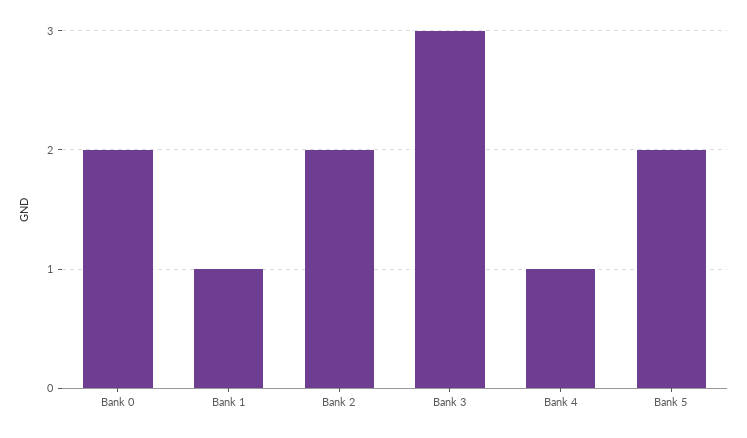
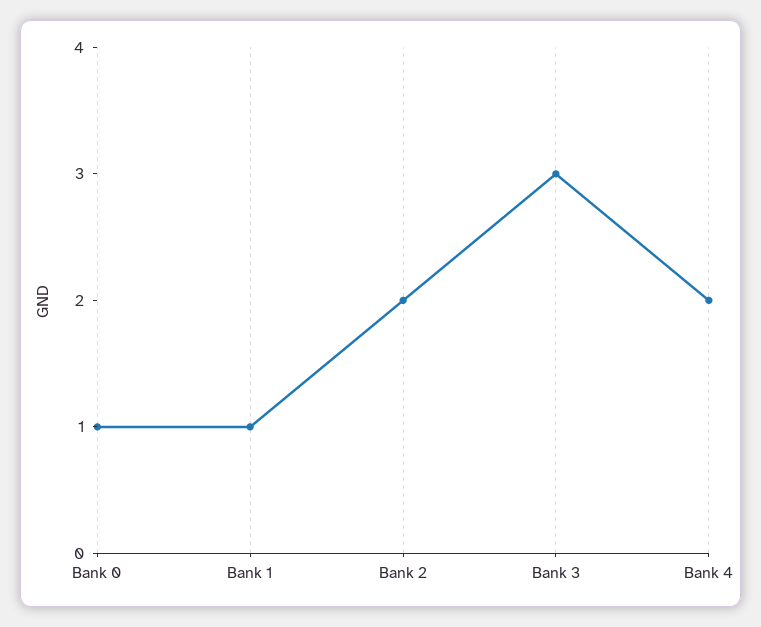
  {
-   "Bank 0": 2,
+   "Bank 0": 1,
    "Bank 1": 1,
    "Bank 2": 2,
    "Bank 3": 3,
-   "Bank 4": 1,
+   "Bank 4": 2
-   "Bank 5": 2
  }

